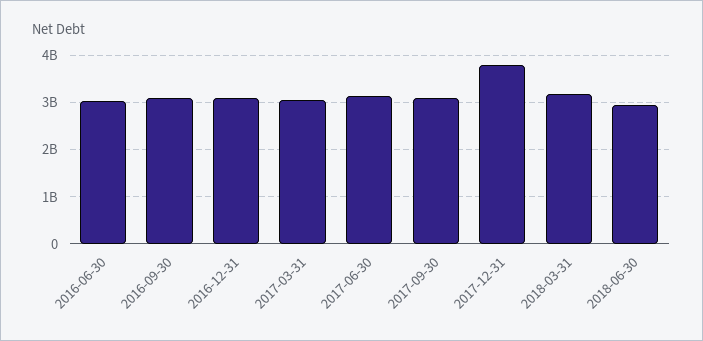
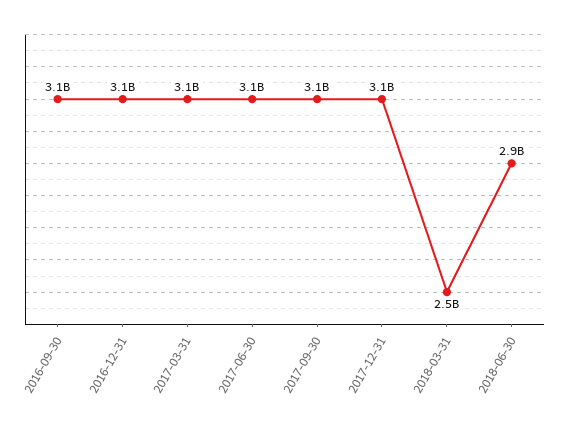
  {
-   "2016-06-30": 3000000000,
    "2016-09-30": 3100000000,
    "2016-12-31": 3100000000,
    "2017-03-31": 3100000000,
    "2017-06-30": 3100000000,
    "2017-09-30": 3100000000,
-   "2017-12-31": 3800000000,
+   "2017-12-31": 3100000000,
-   "2018-03-31": 3200000000,
+   "2018-03-31": 2500000000,
    "2018-06-30": 2900000000
  }

